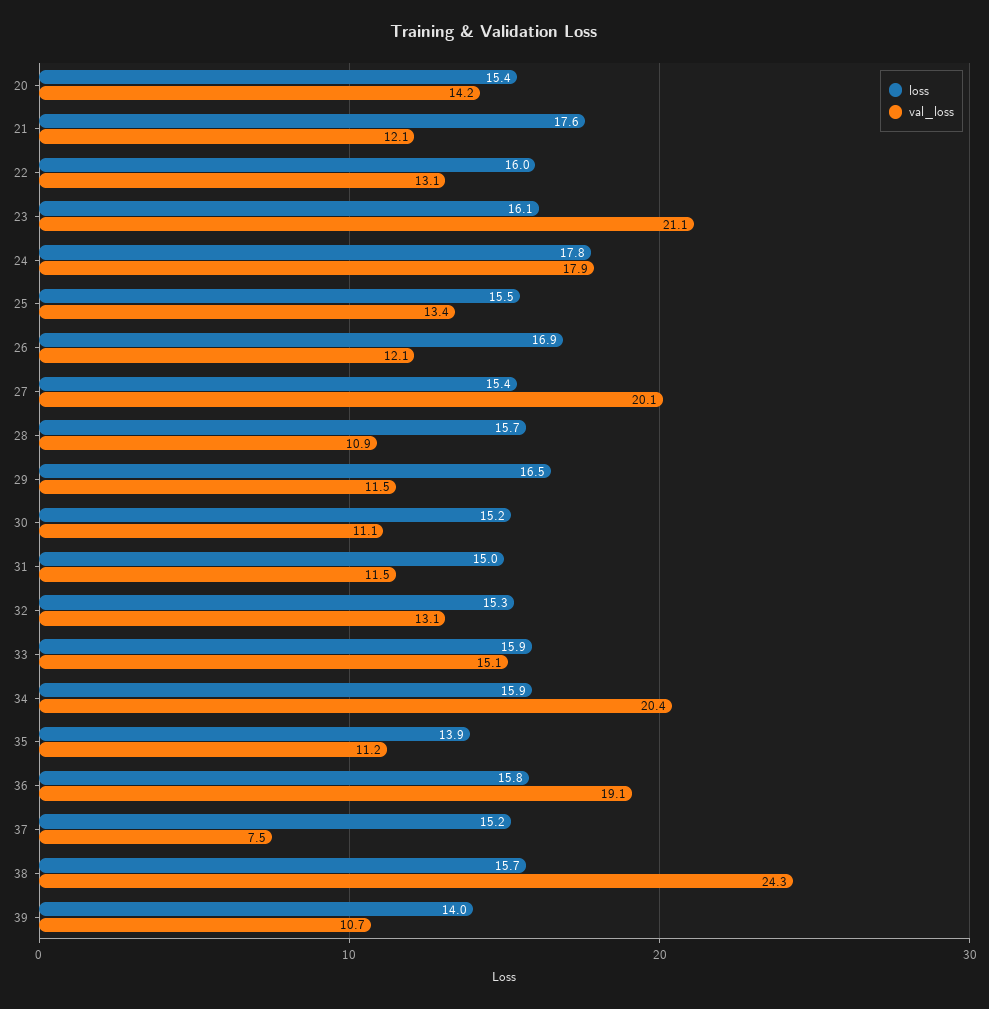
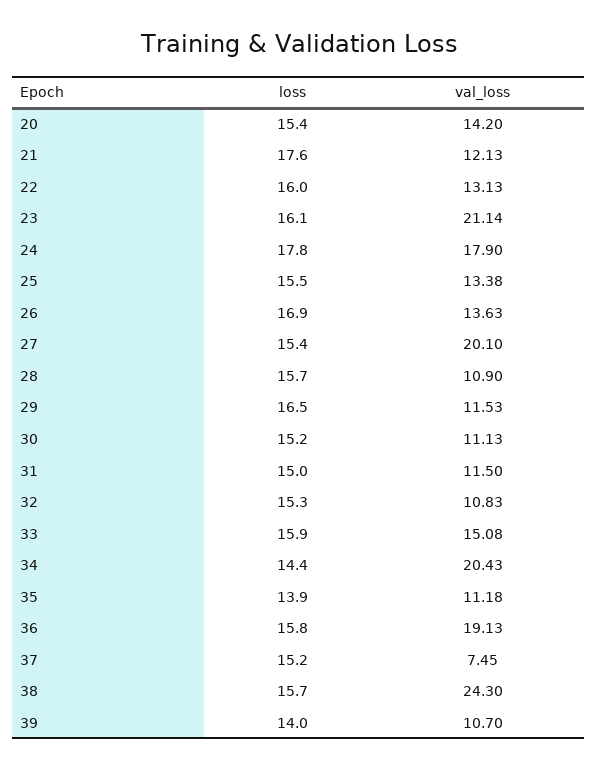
  {
    "loss": {
      "20": 15.4,
      "21": 17.6,
      "22": 16,
      "23": 16.1,
      "24": 17.8,
      "25": 15.5,
      "26": 16.9,
      "27": 15.4,
      "28": 15.7,
      "29": 16.5,
      "30": 15.2,
      "31": 15,
      "32": 15.3,
      "33": 15.9,
-     "34": 15.9,
+     "34": 14.4,
      "35": 13.9,
      "36": 15.8,
      "37": 15.2,
      "38": 15.7,
      "39": 14
    },
    "val_loss": {
      "20": 14.2,
      "21": 12.13,
      "22": 13.13,
      "23": 21.14,
      "24": 17.9,
      "25": 13.38,
-     "26": 12.1,
+     "26": 13.63,
      "27": 20.1,
      "28": 10.9,
      "29": 11.53,
      "30": 11.13,
      "31": 11.5,
-     "32": 13.1,
+     "32": 10.83,
      "33": 15.08,
      "34": 20.43,
      "35": 11.18,
      "36": 19.13,
      "37": 7.45,
      "38": 24.3,
      "39": 10.7
    }
  }

